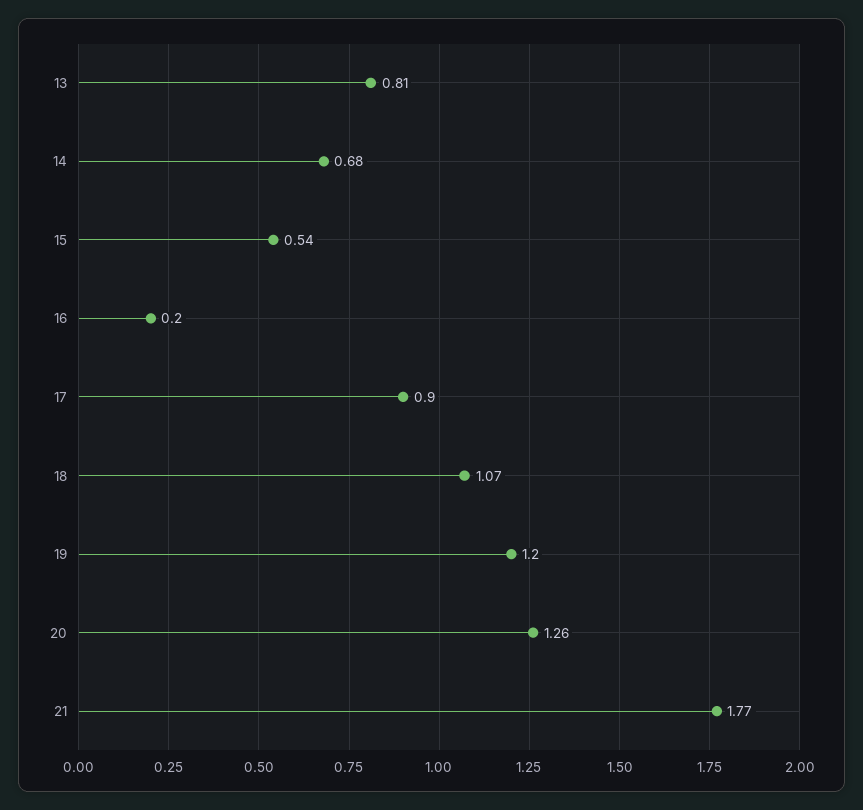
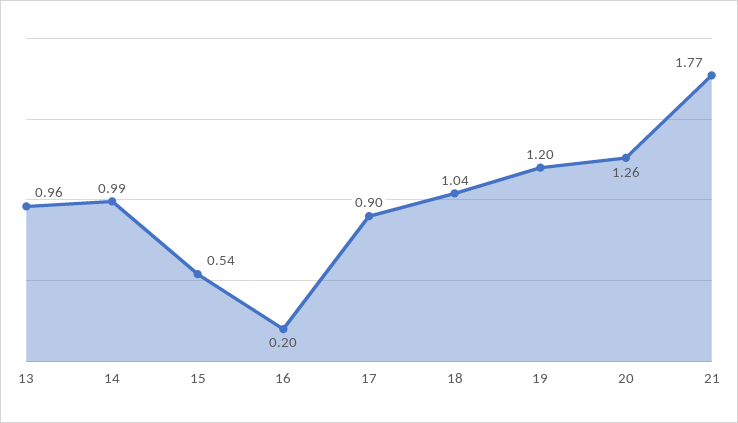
  {
-   "13": 0.81,
+   "13": 0.96,
-   "14": 0.68,
+   "14": 0.99,
    "15": 0.54,
    "16": 0.2,
    "17": 0.9,
-   "18": 1.07,
+   "18": 1.04,
    "19": 1.2,
    "20": 1.26,
    "21": 1.77
  }

